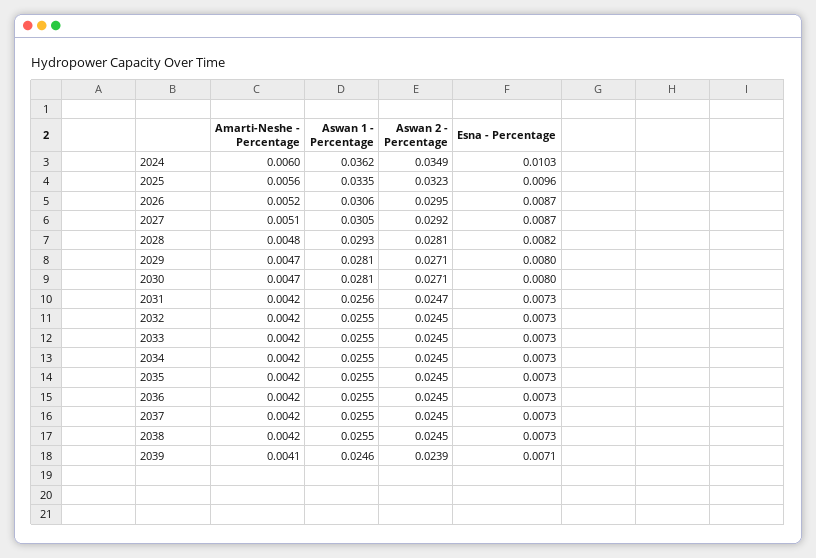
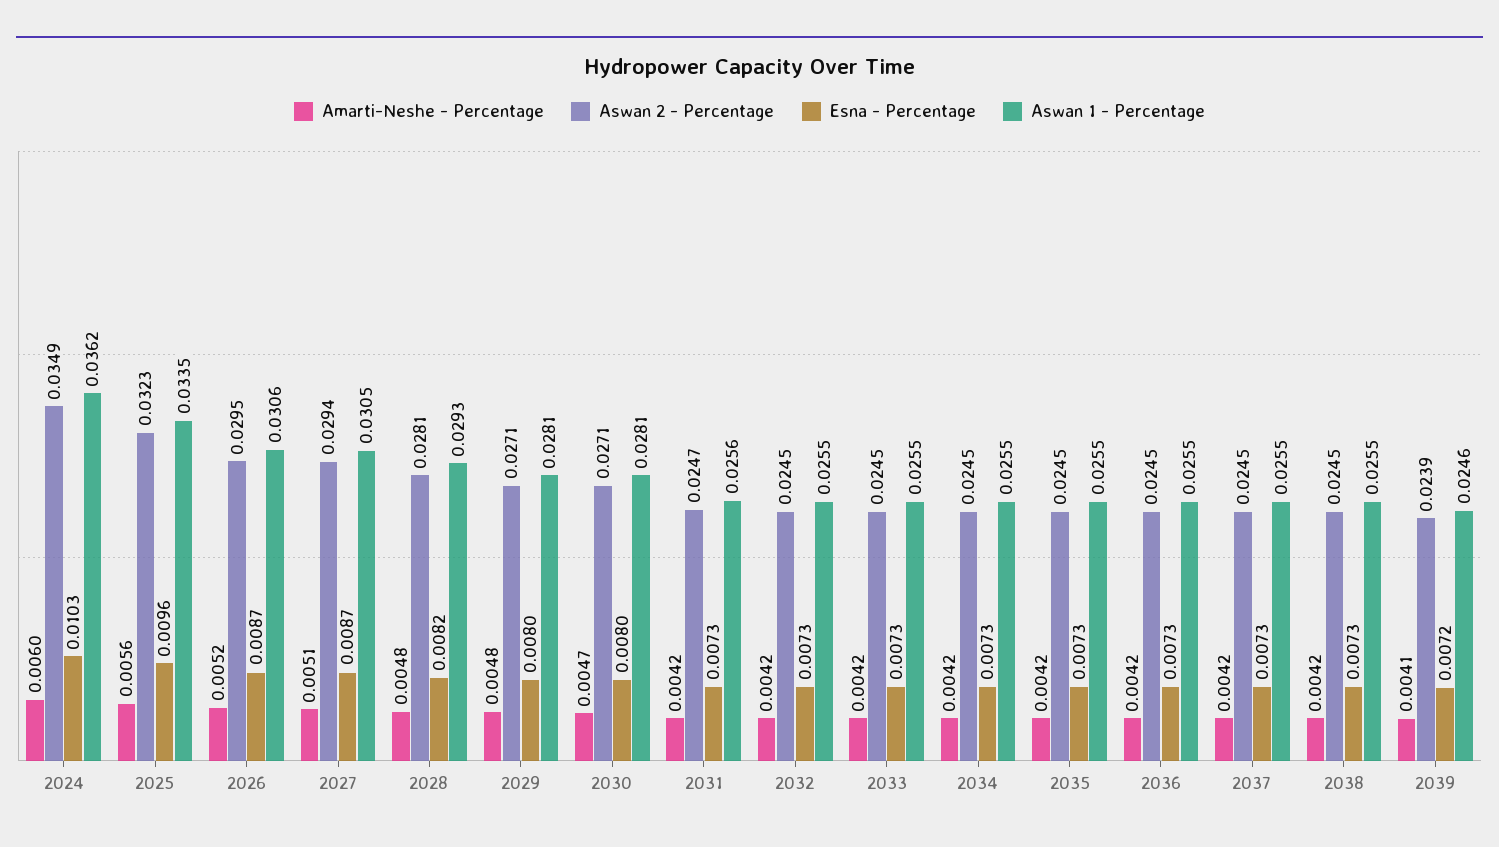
  {
    "Amarti-Neshe - Percentage": {
      "2024": 0.006,
      "2025": 0.0056,
      "2026": 0.0052,
      "2027": 0.0051,
      "2028": 0.0048,
-     "2029": 0.0047,
+     "2029": 0.0048,
      "2030": 0.0047,
      "2031": 0.0042,
      "2032": 0.0042,
      "2033": 0.0042,
      "2034": 0.0042,
      "2035": 0.0042,
      "2036": 0.0042,
      "2037": 0.0042,
      "2038": 0.0042,
      "2039": 0.0041
    },
    "Aswan 1 - Percentage": {
      "2024": 0.0362,
      "2025": 0.0335,
      "2026": 0.0306,
      "2027": 0.0305,
      "2028": 0.0293,
      "2029": 0.0281,
      "2030": 0.0281,
      "2031": 0.0256,
      "2032": 0.0255,
      "2033": 0.0255,
      "2034": 0.0255,
      "2035": 0.0255,
      "2036": 0.0255,
      "2037": 0.0255,
      "2038": 0.0255,
      "2039": 0.0246
    },
    "Aswan 2 - Percentage": {
      "2024": 0.0349,
      "2025": 0.0323,
      "2026": 0.0295,
-     "2027": 0.0292,
+     "2027": 0.0294,
      "2028": 0.0281,
      "2029": 0.0271,
      "2030": 0.0271,
      "2031": 0.0247,
      "2032": 0.0245,
      "2033": 0.0245,
      "2034": 0.0245,
      "2035": 0.0245,
      "2036": 0.0245,
      "2037": 0.0245,
      "2038": 0.0245,
      "2039": 0.0239
    },
    "Esna - Percentage": {
      "2024": 0.0103,
      "2025": 0.0096,
      "2026": 0.0087,
      "2027": 0.0087,
      "2028": 0.0082,
      "2029": 0.008,
      "2030": 0.008,
      "2031": 0.0073,
      "2032": 0.0073,
      "2033": 0.0073,
      "2034": 0.0073,
      "2035": 0.0073,
      "2036": 0.0073,
      "2037": 0.0073,
      "2038": 0.0073,
-     "2039": 0.0071
+     "2039": 0.0072
    }
  }

